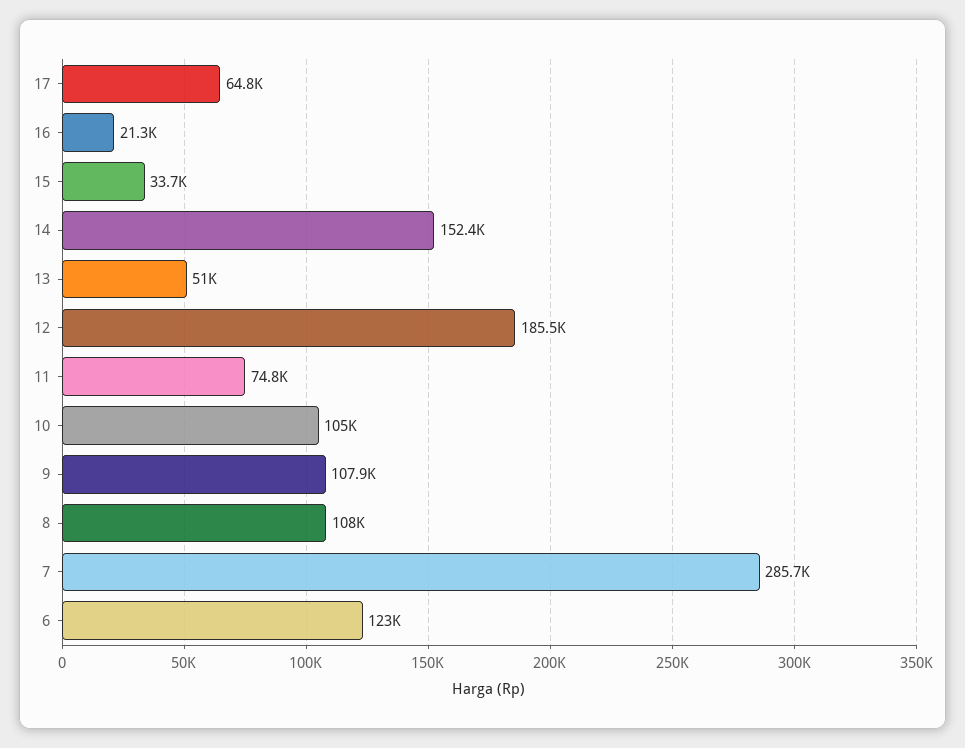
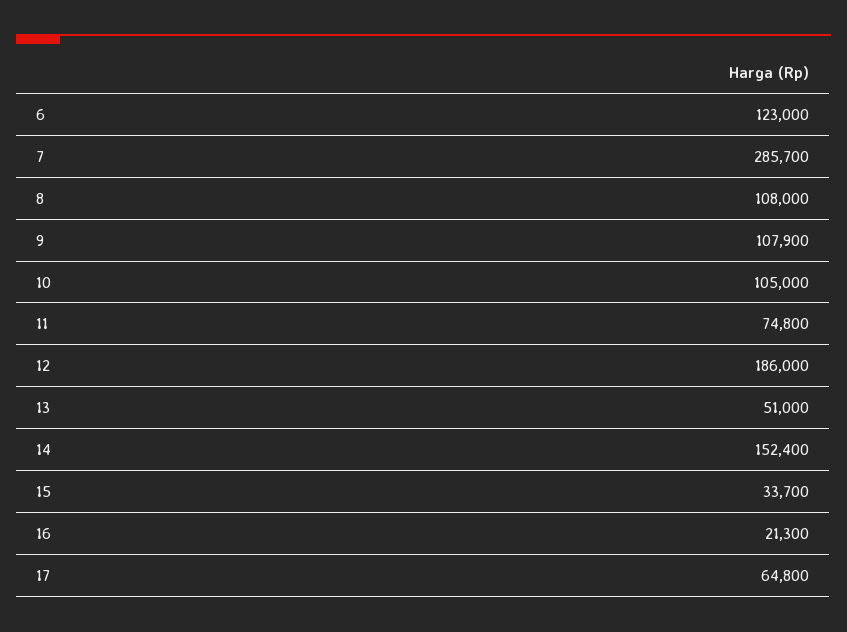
  {
    "17": 64800,
    "16": 21300,
    "15": 33700,
    "14": 152400,
    "13": 51000,
-   "12": 185500,
+   "12": 186000,
    "11": 74800,
    "10": 105000,
    "9": 107900,
    "8": 108000,
    "7": 285700,
    "6": 123000
  }

